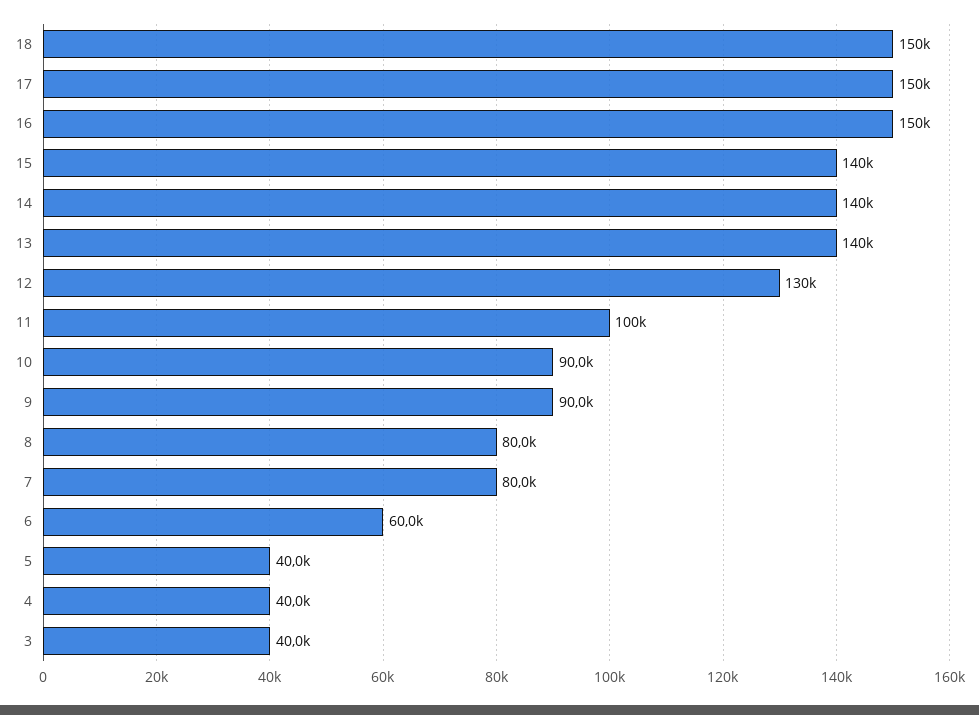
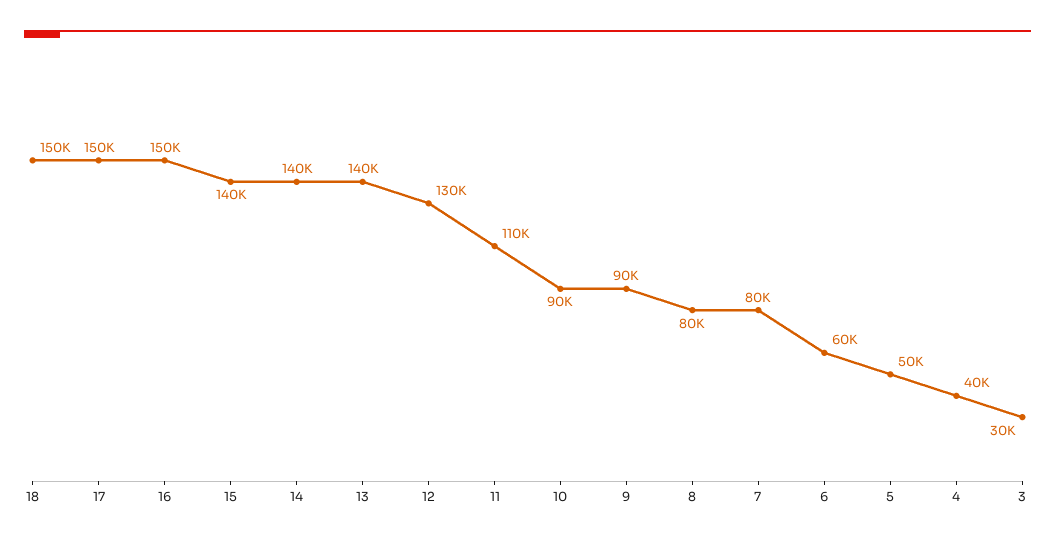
  {
    "18": 150000,
    "17": 150000,
    "16": 150000,
    "15": 140000,
    "14": 140000,
    "13": 140000,
    "12": 130000,
-   "11": 100000,
+   "11": 110000,
    "10": 90000,
    "9": 90000,
    "8": 80000,
    "7": 80000,
    "6": 60000,
-   "5": 40000,
+   "5": 50000,
    "4": 40000,
-   "3": 40000
+   "3": 30000
  }

